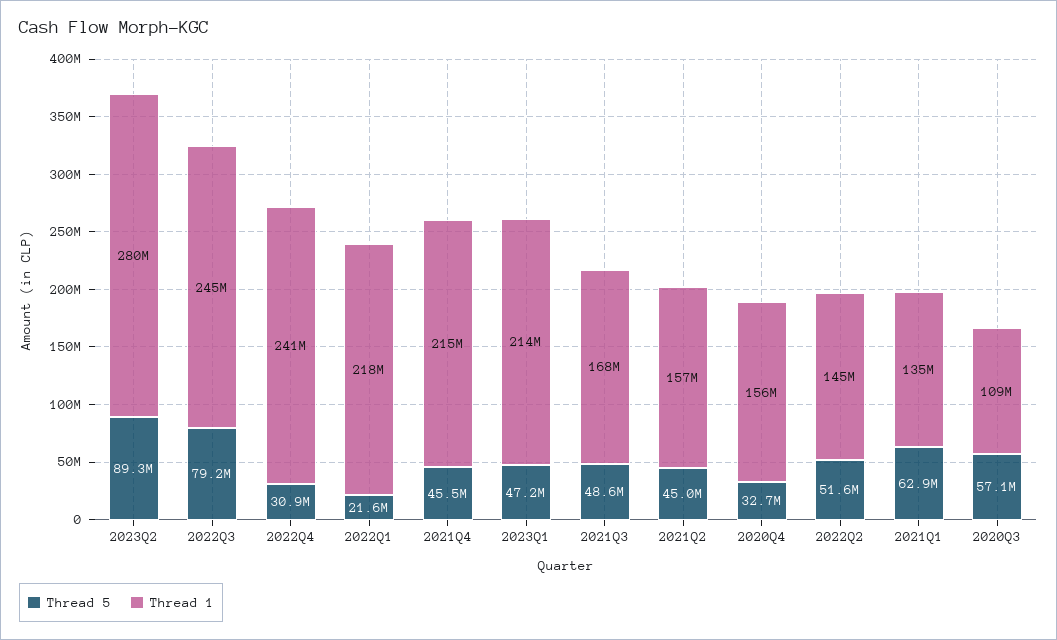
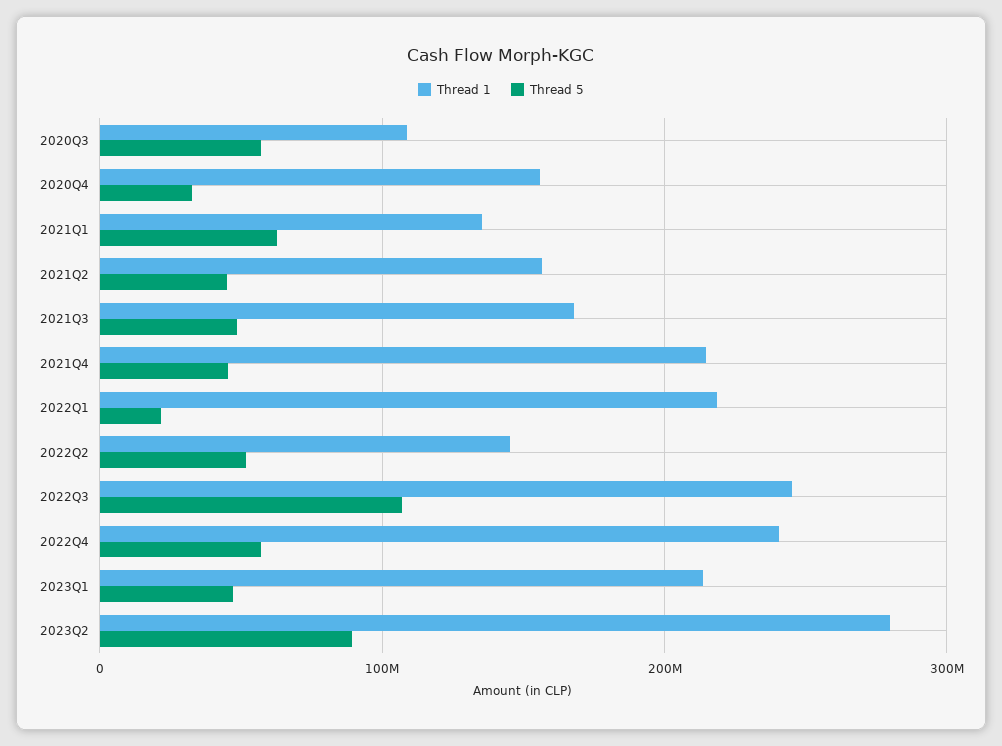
  {
    "Thread 5": {
      "2023Q2": 89300000,
-     "2022Q3": 79200000,
+     "2022Q3": 110000000,
-     "2022Q4": 30900000,
+     "2022Q4": 60000000,
      "2022Q1": 21600000,
      "2021Q4": 45500000,
      "2023Q1": 47200000,
      "2021Q3": 48600000,
      "2021Q2": 45000000,
      "2020Q4": 32700000,
      "2022Q2": 51600000,
      "2021Q1": 62900000,
      "2020Q3": 57100000
    },
    "Thread 1": {
      "2023Q2": 280000000,
      "2022Q3": 245000000,
      "2022Q4": 241000000,
      "2022Q1": 218000000,
      "2021Q4": 215000000,
      "2023Q1": 214000000,
      "2021Q3": 168000000,
      "2021Q2": 157000000,
      "2020Q4": 156000000,
      "2022Q2": 145000000,
      "2021Q1": 135000000,
      "2020Q3": 109000000
    }
  }

